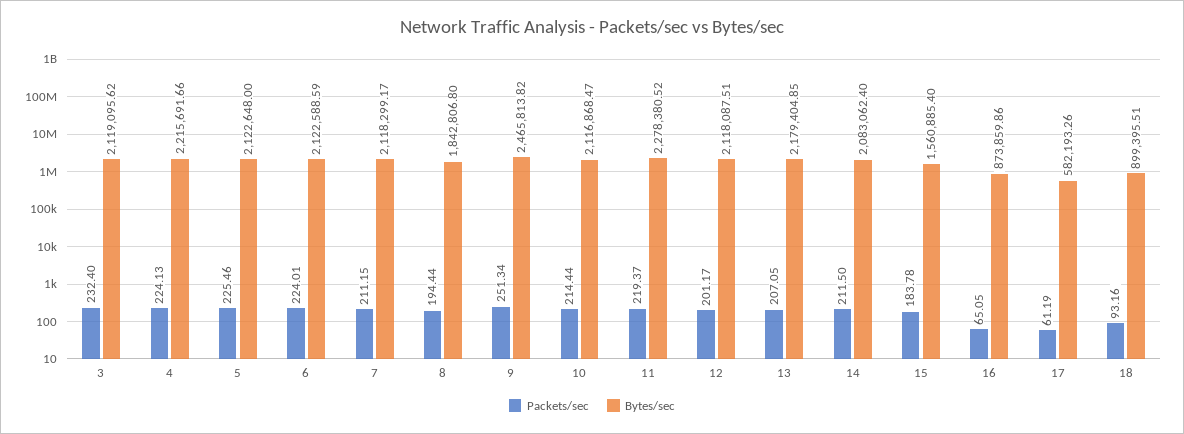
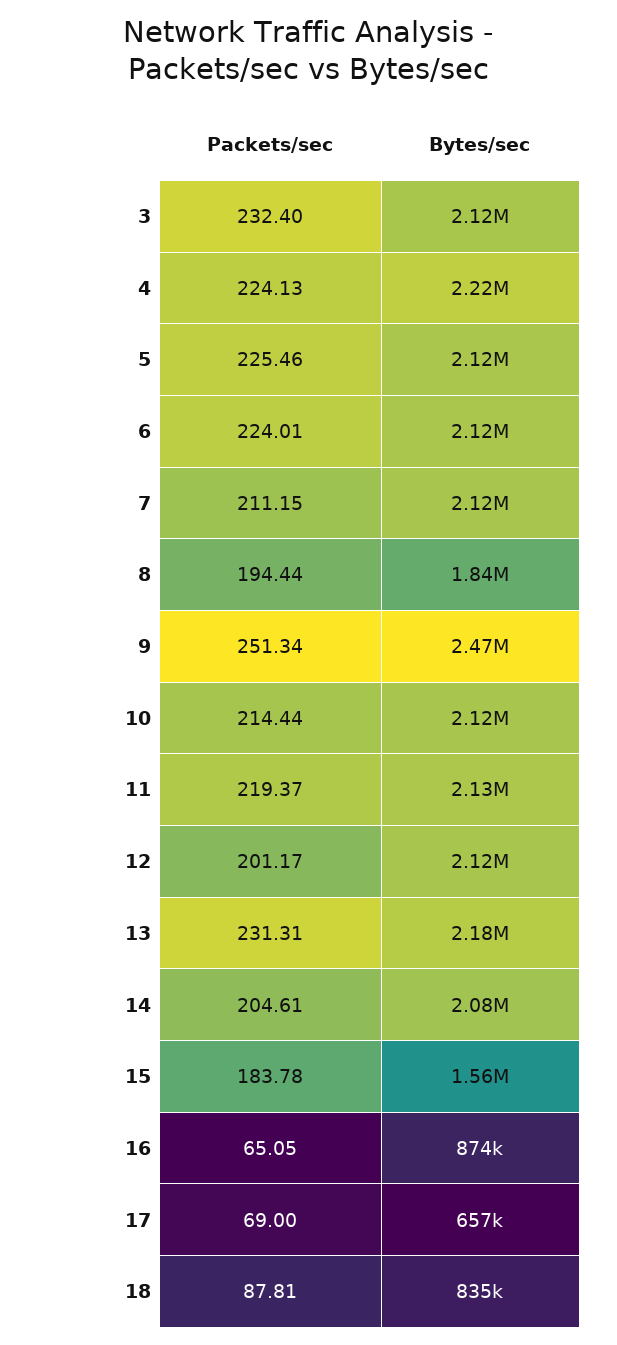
  {
    "Packets/sec": {
      "3": 232.4,
      "4": 224.13,
      "5": 225.46,
      "6": 224.01,
      "7": 211.15,
      "8": 194.44,
      "9": 251.34,
      "10": 214.44,
      "11": 219.37,
      "12": 201.17,
-     "13": 207.05,
+     "13": 231.31,
-     "14": 211.5,
+     "14": 204.61,
      "15": 183.78,
      "16": 65.05,
-     "17": 61.19,
+     "17": 69,
-     "18": 93.16
+     "18": 87.81
    },
    "Bytes/sec": {
      "3": 2119095.62,
      "4": 2215691.66,
      "5": 2122648,
      "6": 2122588.59,
      "7": 2118299.17,
      "8": 1842806.8,
      "9": 2465813.82,
      "10": 2116868.47,
-     "11": 2278380.52,
+     "11": 2130000,
      "12": 2118087.51,
      "13": 2179404.85,
      "14": 2083062.4,
      "15": 1560885.4,
      "16": 873859.86,
-     "17": 582193.26,
+     "17": 657000,
-     "18": 899395.51
+     "18": 835000
    }
  }

